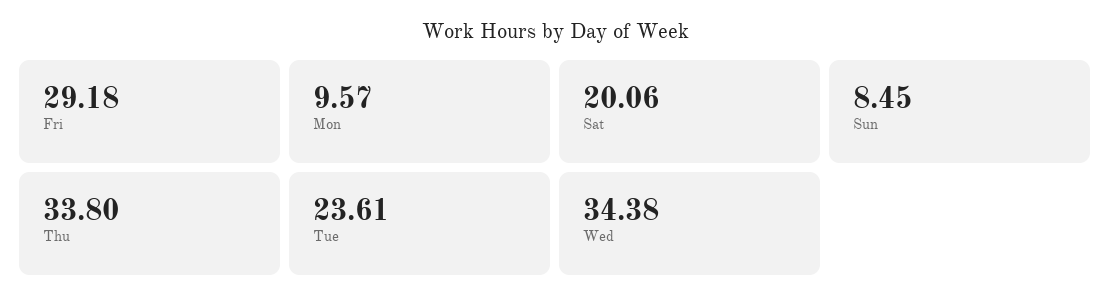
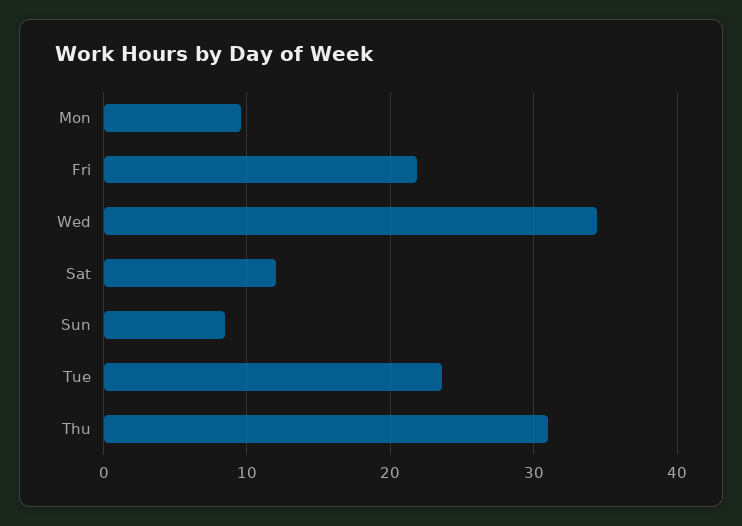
  {
-   "Fri": 29.18,
+   "Fri": 22,
    "Mon": 9.57,
-   "Sat": 20.06,
+   "Sat": 12,
    "Sun": 8.45,
-   "Thu": 33.8,
+   "Thu": 31,
    "Tue": 23.61,
    "Wed": 34.38
  }

